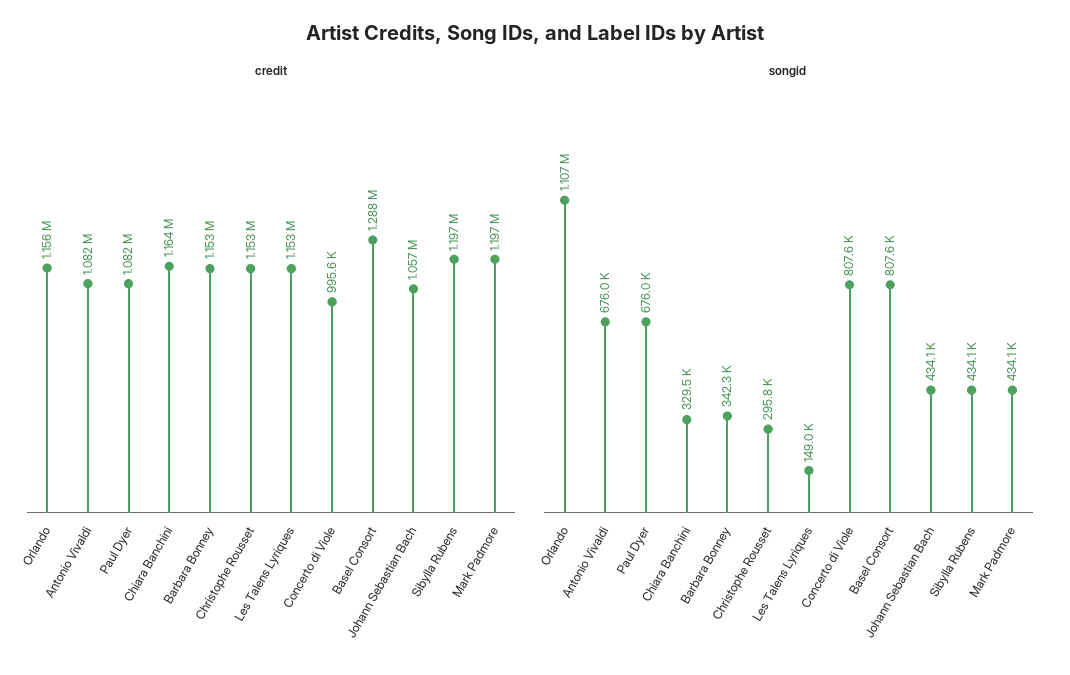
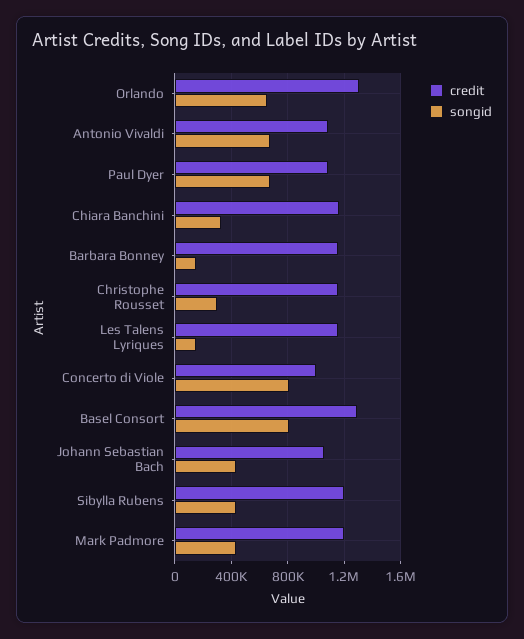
  {
    "credit": {
-     "Orlando": 1156000,
+     "Orlando": 1300000,
      "Antonio Vivaldi": 1082000,
      "Paul Dyer": 1082000,
      "Chiara Banchini": 1164000,
      "Barbara Bonney": 1153000,
      "Christophe Rousset": 1153000,
      "Les Talens Lyriques": 1153000,
      "Concerto di Viole": 995600,
      "Basel Consort": 1288000,
      "Johann Sebastian Bach": 1057000,
      "Sibylla Rubens": 1197000,
      "Mark Padmore": 1197000
    },
    "songid": {
-     "Orlando": 1107000,
+     "Orlando": 650000,
      "Antonio Vivaldi": 676000,
      "Paul Dyer": 676000,
      "Chiara Banchini": 329500,
-     "Barbara Bonney": 342300,
+     "Barbara Bonney": 150000,
      "Christophe Rousset": 295800,
      "Les Talens Lyriques": 149000,
      "Concerto di Viole": 807600,
      "Basel Consort": 807600,
      "Johann Sebastian Bach": 434100,
      "Sibylla Rubens": 434100,
      "Mark Padmore": 434100
    }
  }

